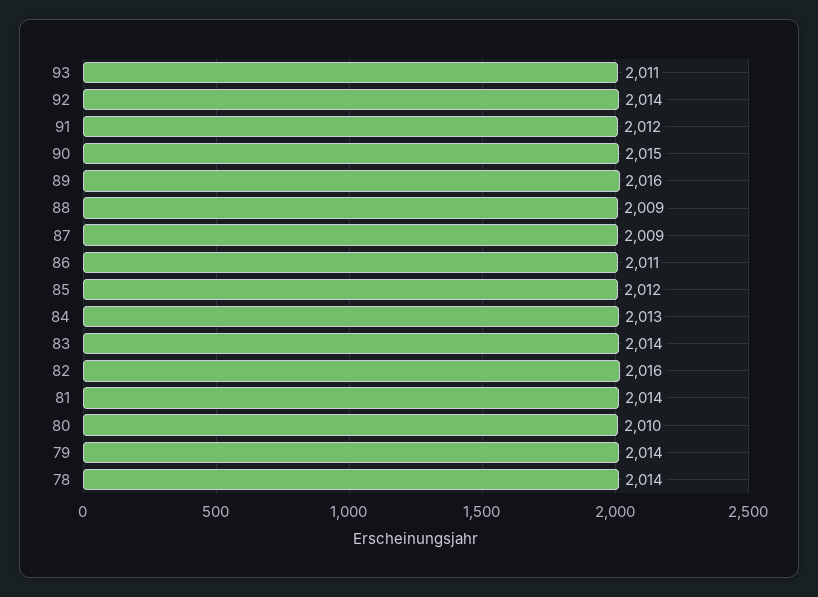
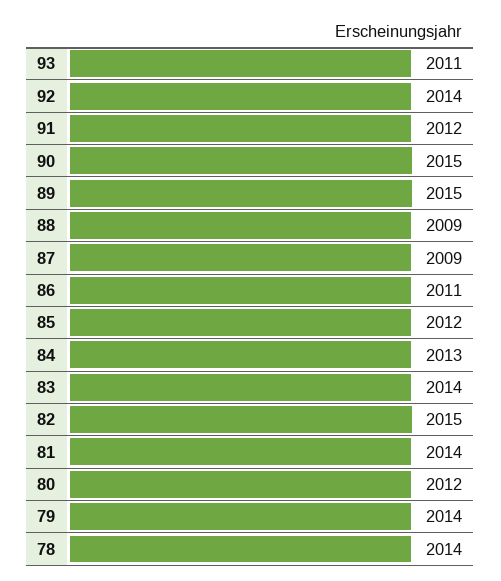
  {
    "93": 2011,
    "92": 2014,
    "91": 2012,
    "90": 2015,
-   "89": 2016,
+   "89": 2015,
    "88": 2009,
    "87": 2009,
    "86": 2011,
    "85": 2012,
    "84": 2013,
    "83": 2014,
-   "82": 2016,
+   "82": 2015,
    "81": 2014,
-   "80": 2010,
+   "80": 2012,
    "79": 2014,
    "78": 2014
  }

